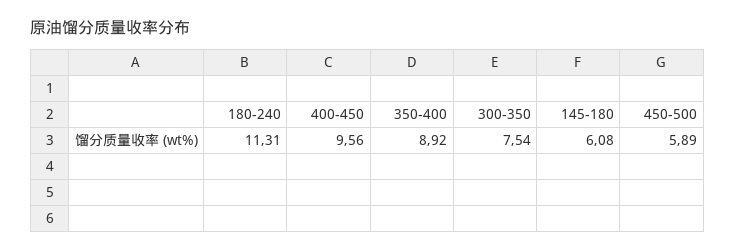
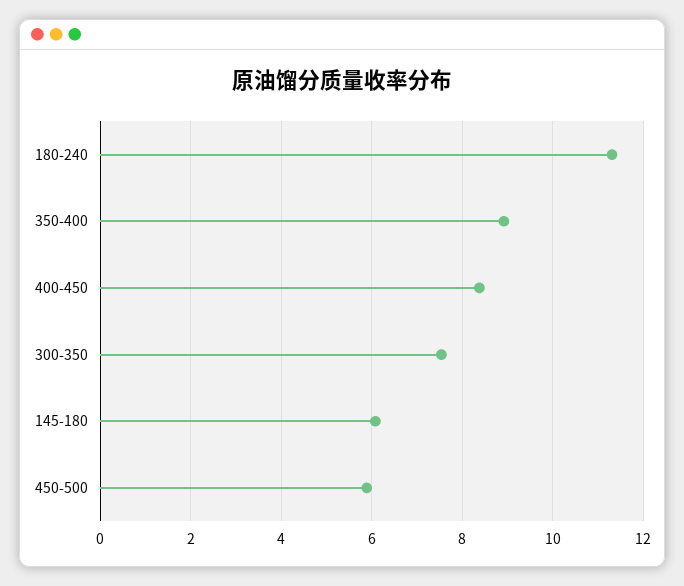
  {
    "180-240": 11.31,
-   "400-450": 9.56,
+   "400-450": 8.4,
    "350-400": 8.92,
    "300-350": 7.54,
    "145-180": 6.08,
    "450-500": 5.89
  }

